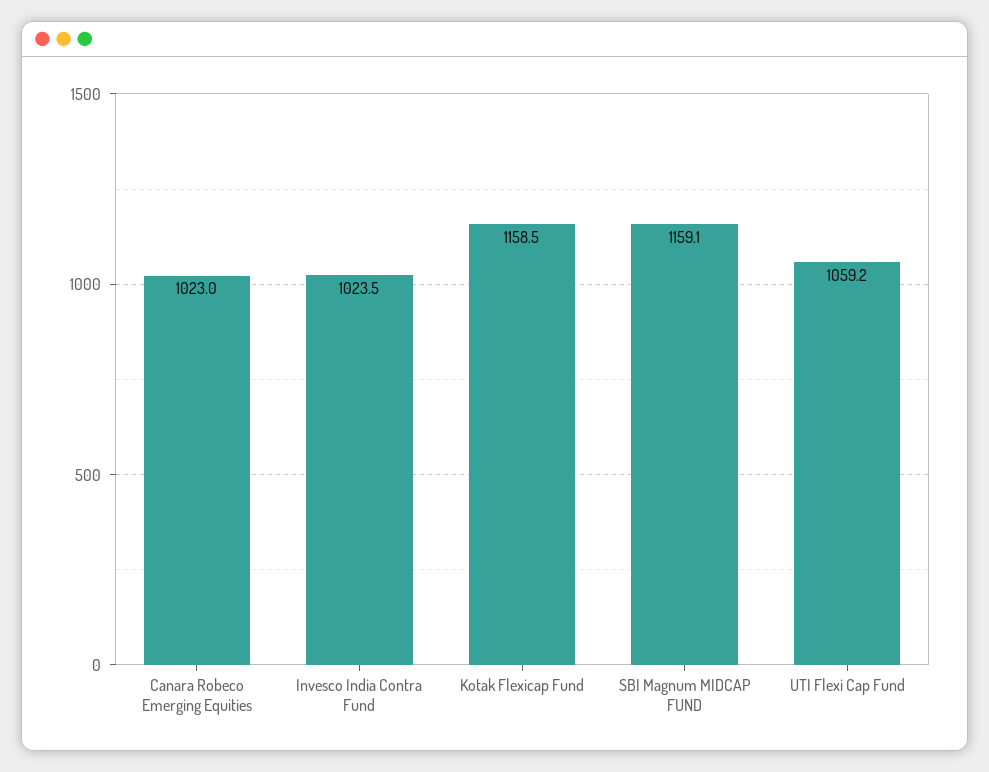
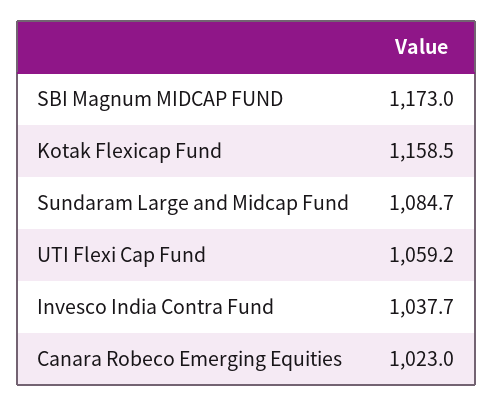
  {
    "Canara Robeco Emerging Equities": 1023,
-   "Invesco India Contra Fund": 1023.5,
+   "Invesco India Contra Fund": 1037.7,
    "Kotak Flexicap Fund": 1158.5,
-   "SBI Magnum MIDCAP FUND": 1159.1,
+   "SBI Magnum MIDCAP FUND": 1173,
-   "UTI Flexi Cap Fund": 1059.2
+   "UTI Flexi Cap Fund": 1059.2,
+   "Sundaram Large and Midcap Fund": 1084.7
  }

